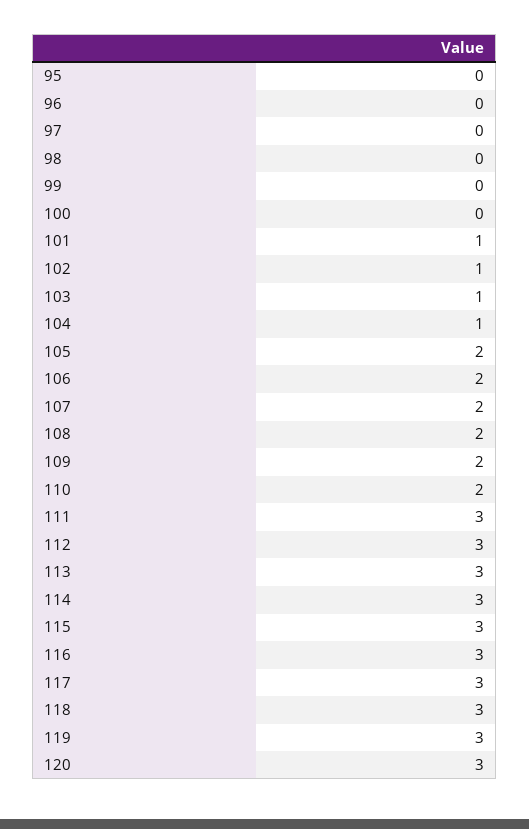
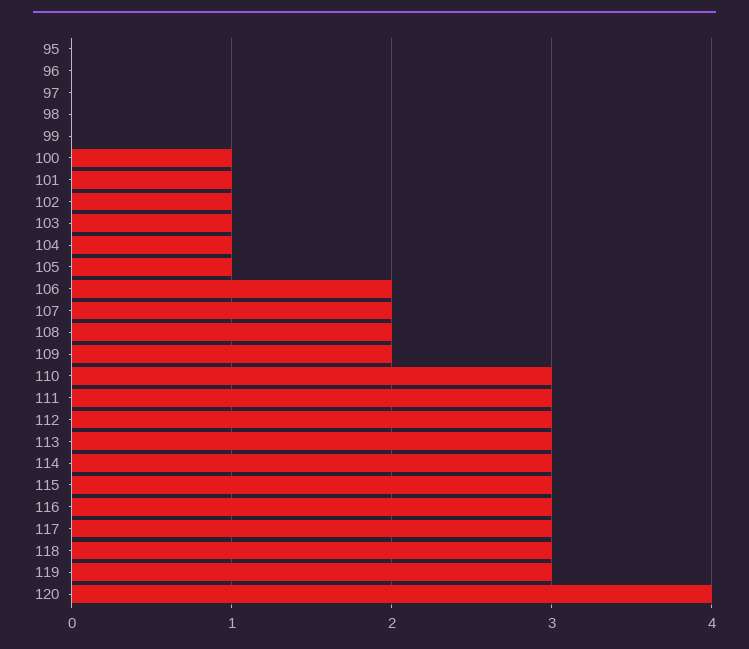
  {
    "95": 0,
    "96": 0,
    "97": 0,
    "98": 0,
    "99": 0,
-   "100": 0,
+   "100": 1,
    "101": 1,
    "102": 1,
    "103": 1,
    "104": 1,
-   "105": 2,
+   "105": 1,
    "106": 2,
    "107": 2,
    "108": 2,
    "109": 2,
-   "110": 2,
+   "110": 3,
    "111": 3,
    "112": 3,
    "113": 3,
    "114": 3,
    "115": 3,
    "116": 3,
    "117": 3,
    "118": 3,
    "119": 3,
-   "120": 3
+   "120": 4
  }

